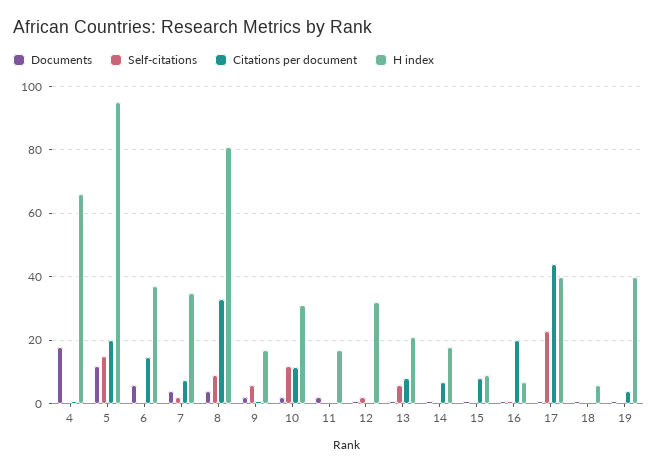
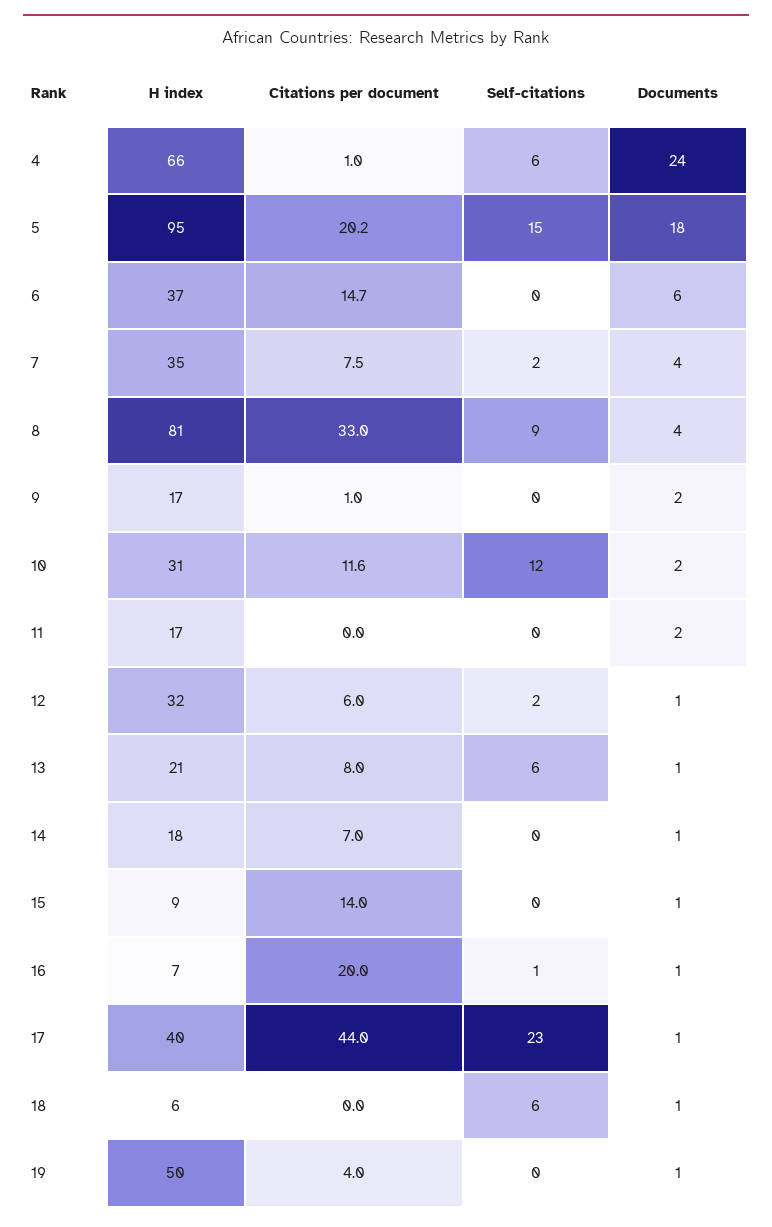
  {
    "Documents": {
-     "4": 18,
+     "4": 24,
-     "5": 12,
+     "5": 18,
      "6": 6,
      "7": 4,
      "8": 4,
      "9": 2,
      "10": 2,
      "11": 2,
      "12": 1,
      "13": 1,
      "14": 1,
      "15": 1,
      "16": 1,
      "17": 1,
      "18": 1,
      "19": 1
    },
    "Self-citations": {
-     "4": 0,
+     "4": 6,
      "5": 15,
      "6": 0,
      "7": 2,
      "8": 9,
-     "9": 6,
+     "9": 0,
      "10": 12,
      "11": 0,
      "12": 2,
      "13": 6,
      "14": 0,
      "15": 0,
      "16": 1,
      "17": 23,
-     "18": 0,
+     "18": 6,
      "19": 0
    },
    "Citations per document": {
      "4": 1,
      "5": 20.2,
      "6": 14.7,
      "7": 7.5,
      "8": 33,
      "9": 1,
      "10": 11.6,
      "11": 0,
-     "12": 0,
+     "12": 6,
      "13": 8,
      "14": 7,
-     "15": 8,
+     "15": 14,
      "16": 20,
      "17": 44,
      "18": 0,
      "19": 4
    },
    "H index": {
      "4": 66,
      "5": 95,
      "6": 37,
      "7": 35,
      "8": 81,
      "9": 17,
      "10": 31,
      "11": 17,
      "12": 32,
      "13": 21,
      "14": 18,
      "15": 9,
      "16": 7,
      "17": 40,
      "18": 6,
-     "19": 40
+     "19": 50
    }
  }

